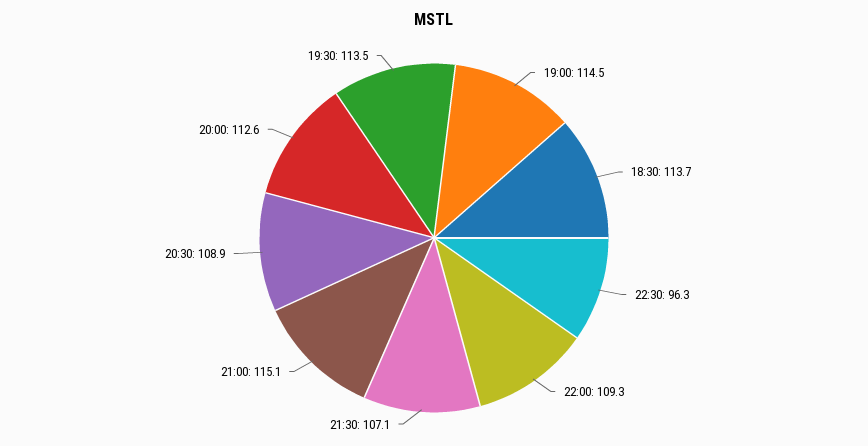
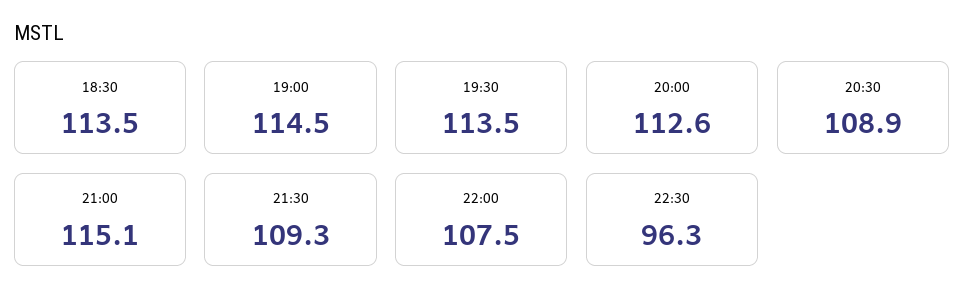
  {
    "19:00": 114.5,
-   "18:30": 113.7,
+   "18:30": 113.5,
    "22:30": 96.3,
-   "22:00": 109.3,
+   "22:00": 107.5,
-   "21:30": 107.1,
+   "21:30": 109.3,
    "21:00": 115.1,
    "20:30": 108.9,
    "20:00": 112.6,
    "19:30": 113.5
  }

